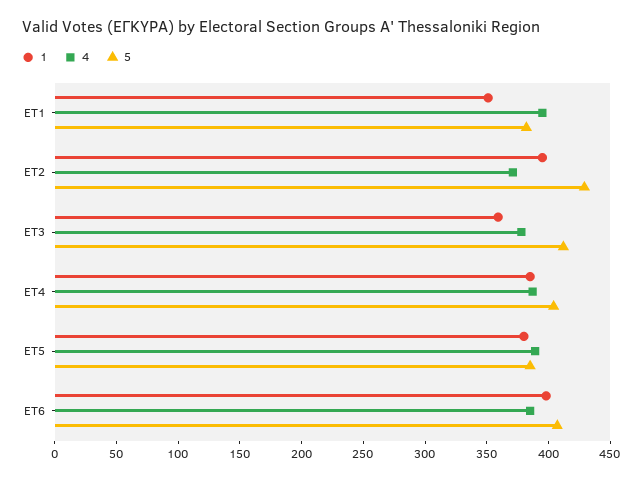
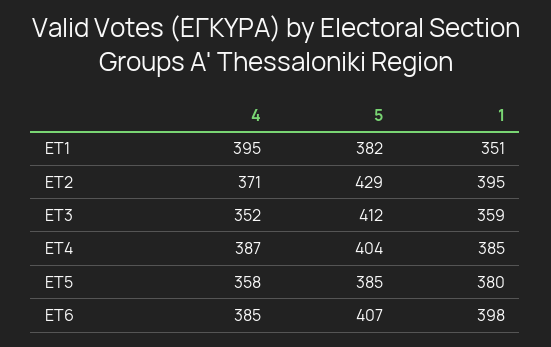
  {
    "1": {
      "ET1": 351,
      "ET2": 395,
      "ET3": 359,
      "ET4": 385,
      "ET5": 380,
      "ET6": 398
    },
    "4": {
      "ET1": 395,
      "ET2": 371,
-     "ET3": 380,
+     "ET3": 352,
      "ET4": 387,
-     "ET5": 390,
+     "ET5": 358,
      "ET6": 385
    },
    "5": {
      "ET1": 382,
      "ET2": 429,
      "ET3": 412,
      "ET4": 404,
      "ET5": 385,
      "ET6": 407
    }
  }

